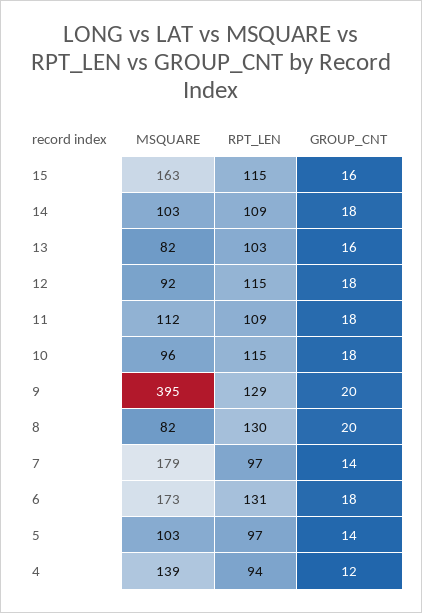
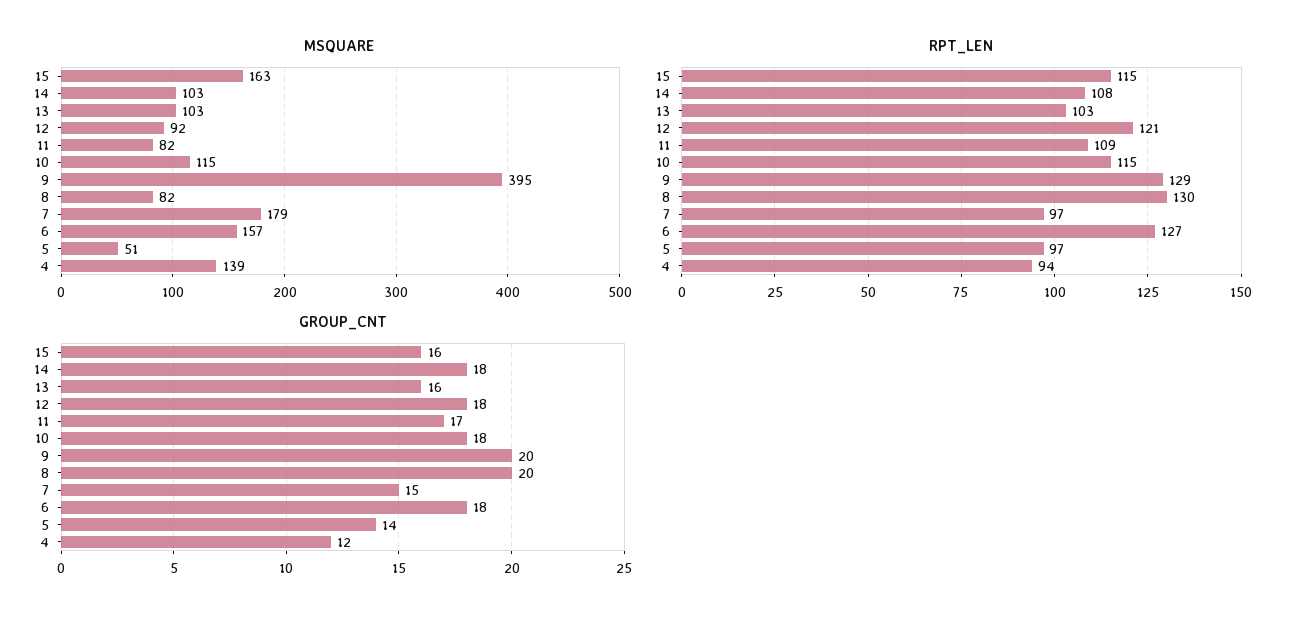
  {
    "MSQUARE": {
      "15": 163,
      "14": 103,
-     "13": 82,
+     "13": 103,
      "12": 92,
-     "11": 112,
+     "11": 82,
-     "10": 96,
+     "10": 115,
      "9": 395,
      "8": 82,
      "7": 179,
-     "6": 173,
+     "6": 157,
-     "5": 103,
+     "5": 51,
      "4": 139
    },
    "RPT_LEN": {
      "15": 115,
-     "14": 109,
+     "14": 108,
      "13": 103,
-     "12": 115,
+     "12": 121,
      "11": 109,
      "10": 115,
      "9": 129,
      "8": 130,
      "7": 97,
-     "6": 131,
+     "6": 127,
      "5": 97,
      "4": 94
    },
    "GROUP_CNT": {
      "15": 16,
      "14": 18,
      "13": 16,
      "12": 18,
-     "11": 18,
+     "11": 17,
      "10": 18,
      "9": 20,
      "8": 20,
-     "7": 14,
+     "7": 15,
      "6": 18,
      "5": 14,
      "4": 12
    }
  }

